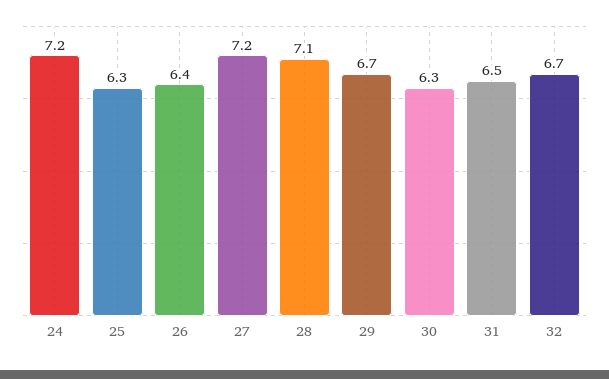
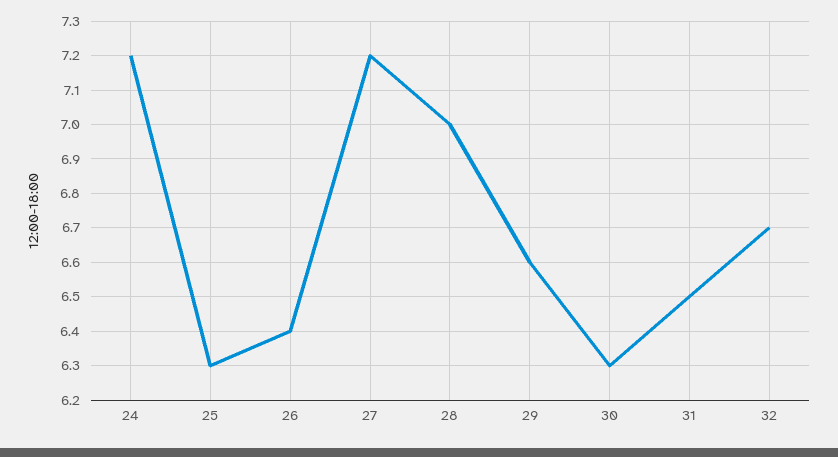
  {
    "24": 7.2,
    "25": 6.3,
    "26": 6.4,
    "27": 7.2,
-   "28": 7.1,
+   "28": 7,
-   "29": 6.7,
+   "29": 6.6,
    "30": 6.3,
    "31": 6.5,
    "32": 6.7
  }

